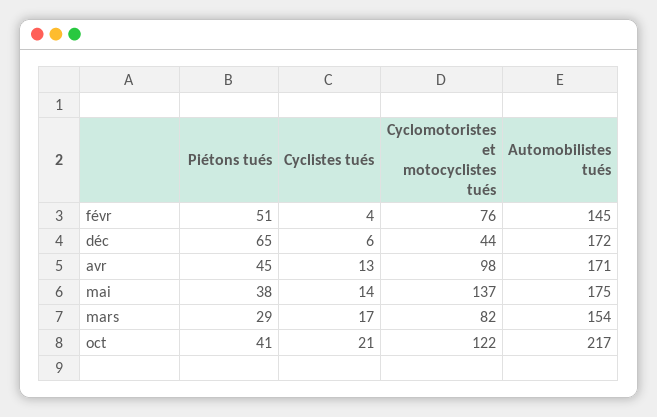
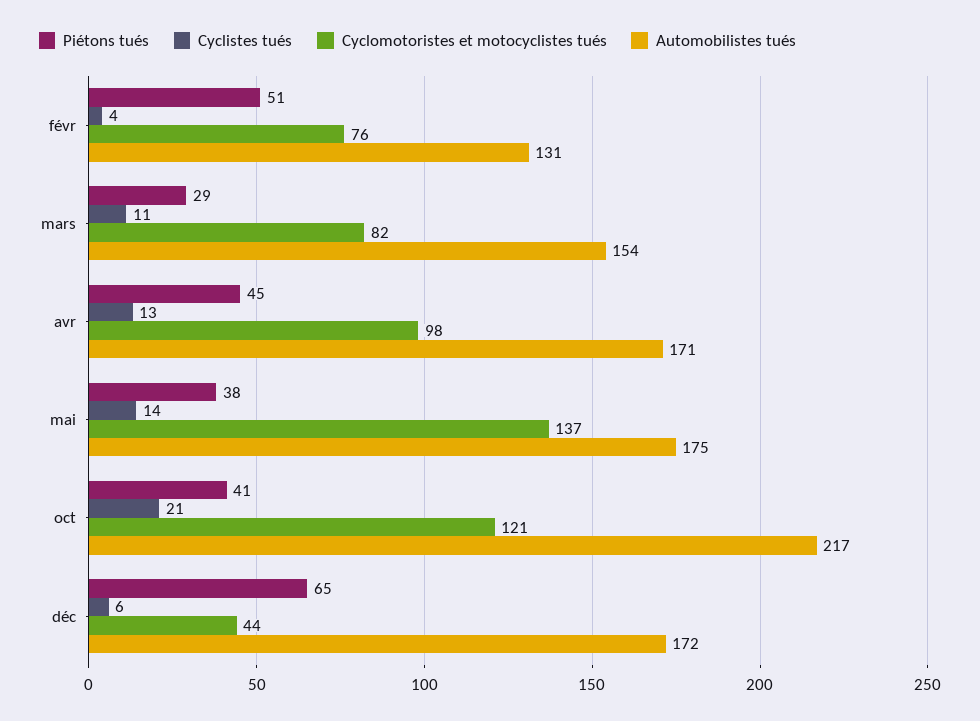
  {
    "Piétons tués": {
      "févr": 51,
      "déc": 65,
      "avr": 45,
      "mai": 38,
      "mars": 29,
      "oct": 41
    },
    "Cyclistes tués": {
      "févr": 4,
      "déc": 6,
      "avr": 13,
      "mai": 14,
-     "mars": 17,
+     "mars": 11,
      "oct": 21
    },
    "Cyclomotoristes et motocyclistes tués": {
      "févr": 76,
      "déc": 44,
      "avr": 98,
      "mai": 137,
      "mars": 82,
-     "oct": 122
+     "oct": 121
    },
    "Automobilistes tués": {
-     "févr": 145,
+     "févr": 131,
      "déc": 172,
      "avr": 171,
      "mai": 175,
      "mars": 154,
      "oct": 217
    }
  }

